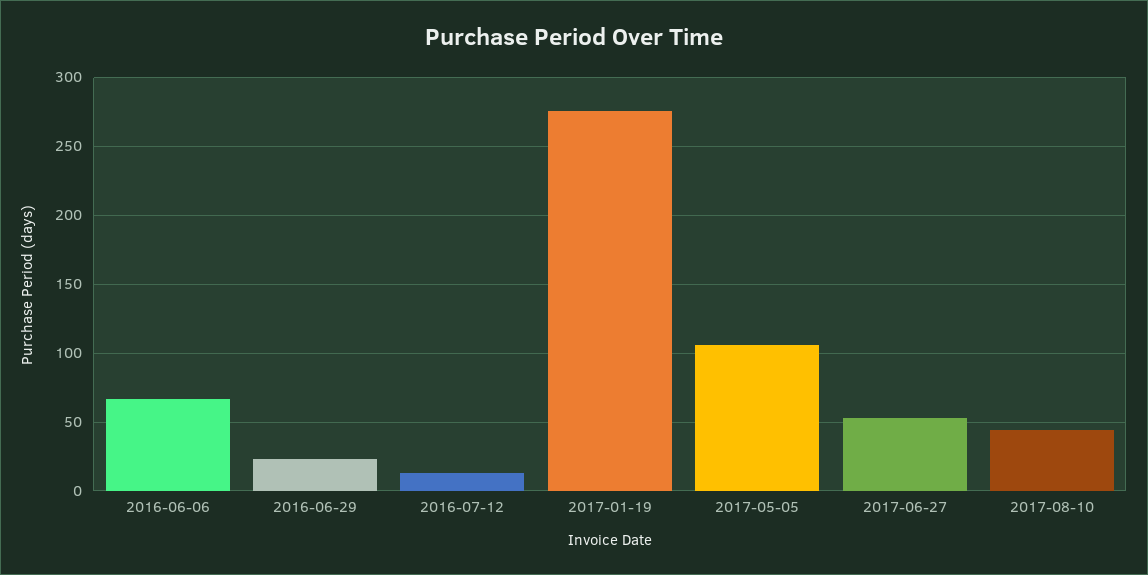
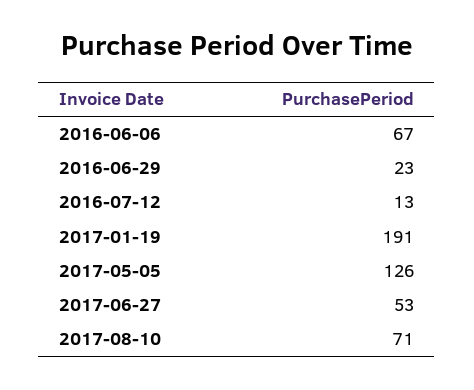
  {
    "2016-06-06": 67,
    "2016-06-29": 23,
    "2016-07-12": 13,
-   "2017-01-19": 275,
+   "2017-01-19": 191,
-   "2017-05-05": 105,
+   "2017-05-05": 126,
    "2017-06-27": 53,
-   "2017-08-10": 45
+   "2017-08-10": 71
  }

